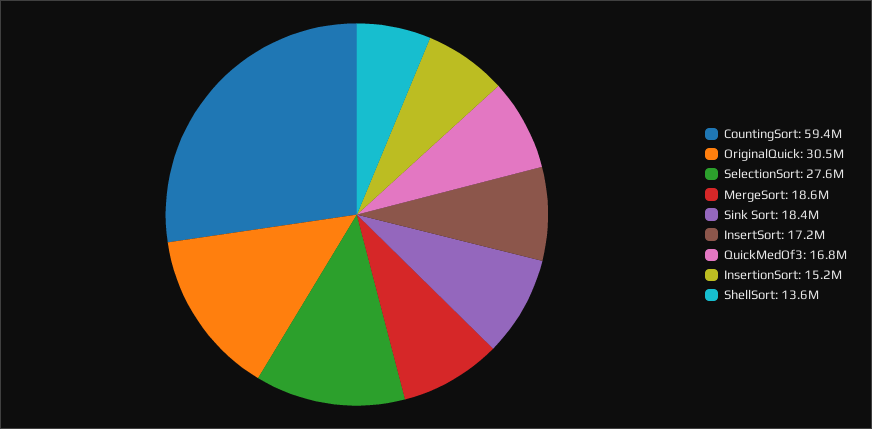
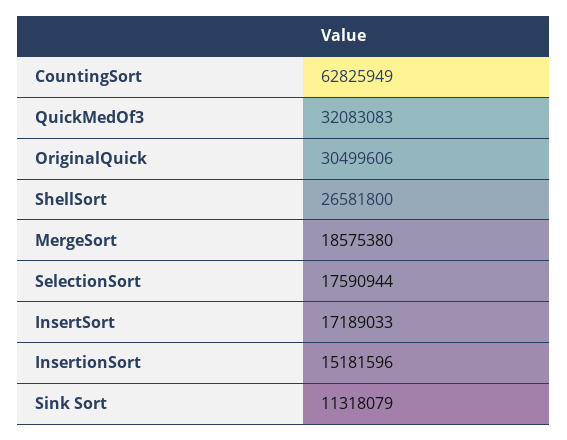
  {
-   "CountingSort": 59400000,
+   "CountingSort": 62825949,
    "OriginalQuick": 30499606,
-   "SelectionSort": 27600000,
+   "SelectionSort": 17590944,
    "MergeSort": 18575380,
-   "Sink Sort": 18400000,
+   "Sink Sort": 11318079,
    "InsertSort": 17189033,
-   "QuickMedOf3": 16800000,
+   "QuickMedOf3": 32083083,
    "InsertionSort": 15181596,
-   "ShellSort": 13600000
+   "ShellSort": 26581800
  }

